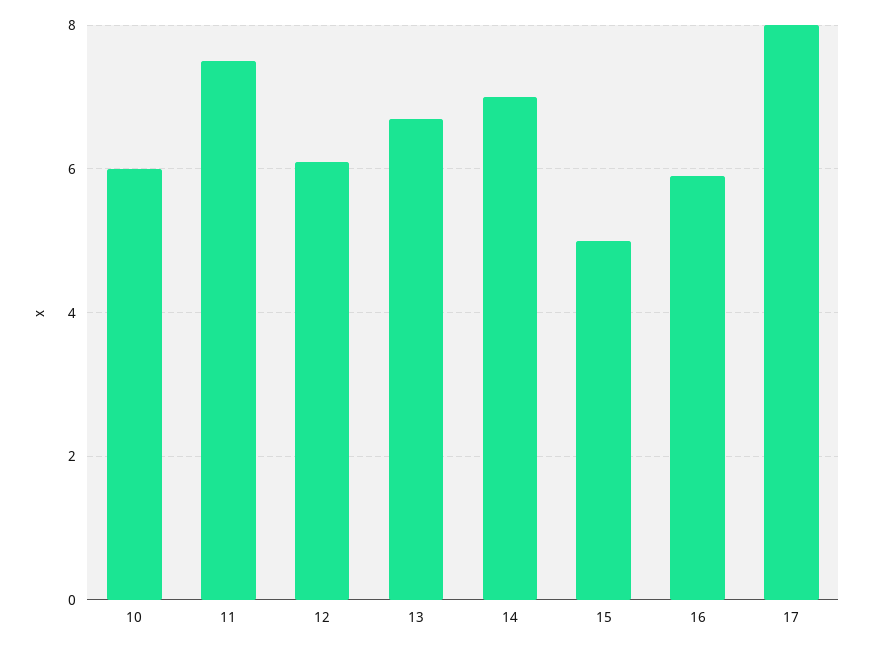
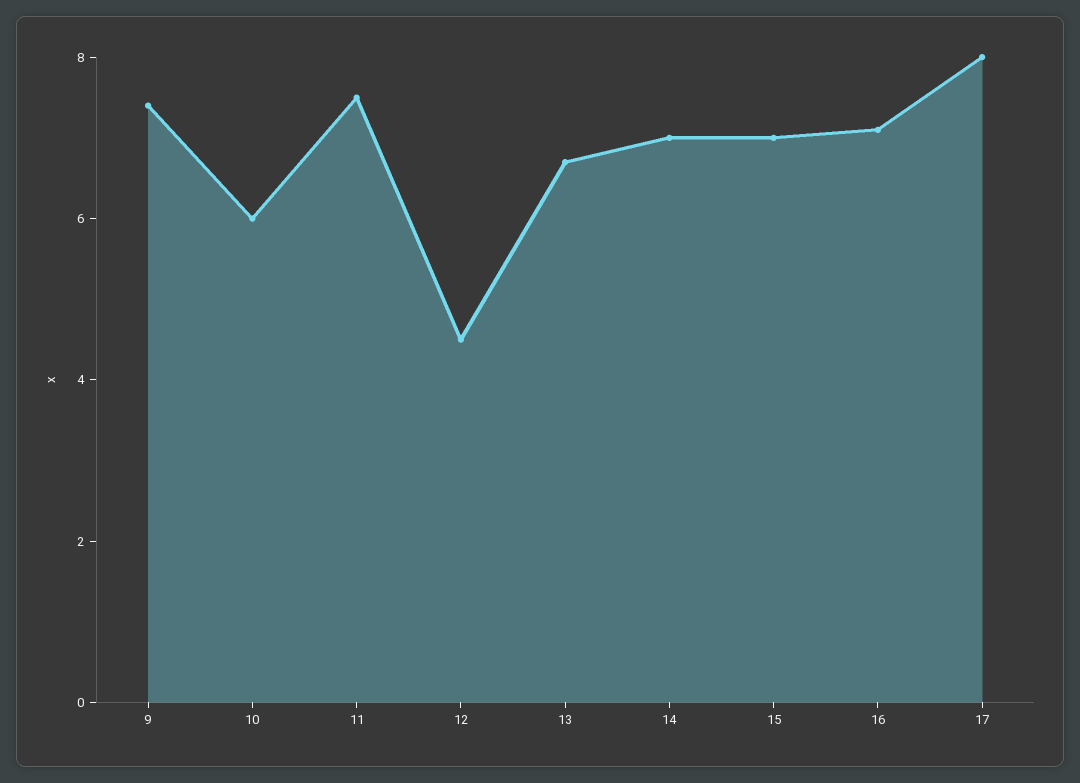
  {
    "10": 6,
    "11": 7.5,
-   "12": 6,
+   "12": 4.5,
    "13": 6.5,
    "14": 7,
-   "15": 5,
+   "15": 7,
-   "16": 6,
+   "16": 7,
-   "17": 8
+   "17": 8,
+   "9": 7.5
  }

